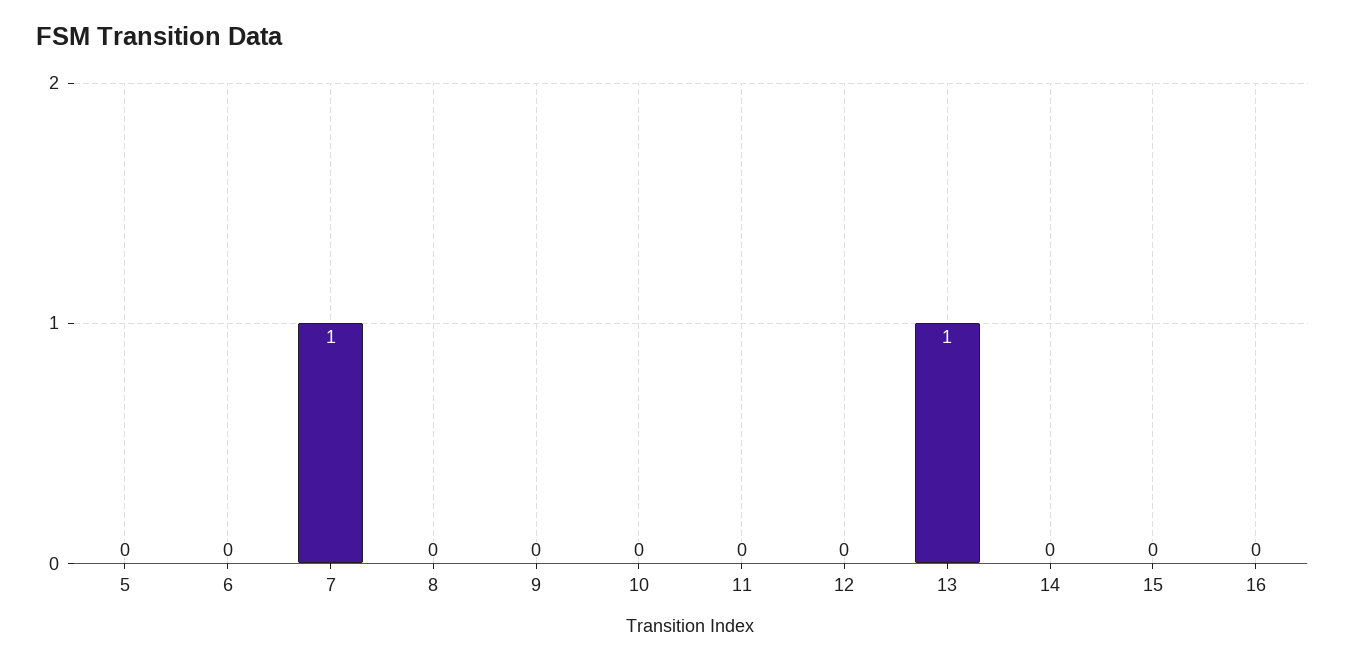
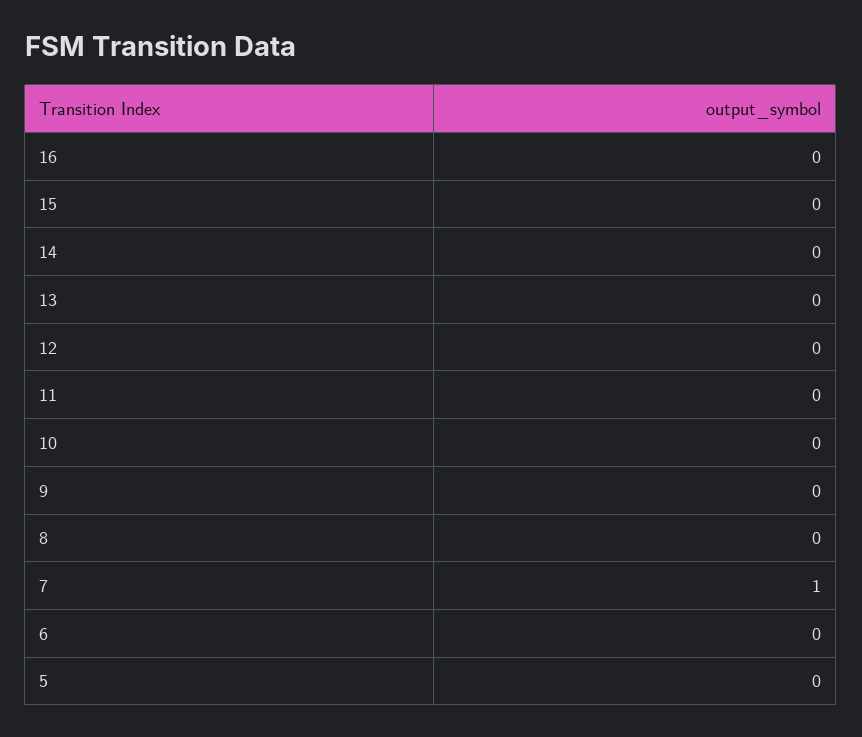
  {
    "5": 0,
    "6": 0,
    "7": 1,
    "8": 0,
    "9": 0,
    "10": 0,
    "11": 0,
    "12": 0,
-   "13": 1,
+   "13": 0,
    "14": 0,
    "15": 0,
    "16": 0
  }

